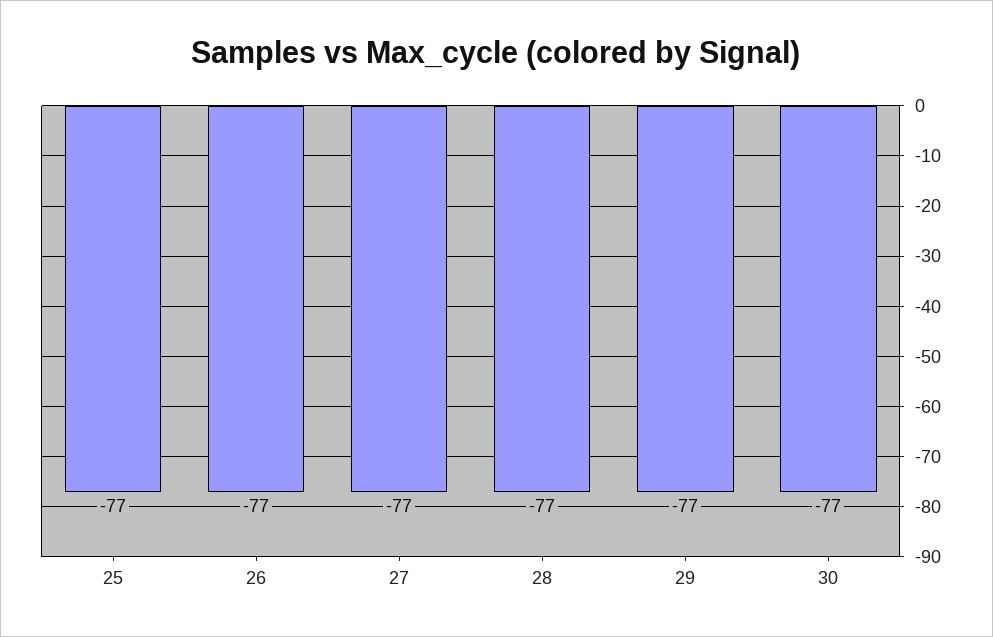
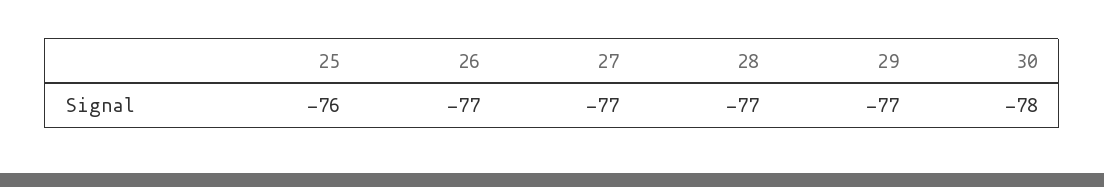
  {
-   "25": -77,
+   "25": -76,
    "26": -77,
    "27": -77,
    "28": -77,
    "29": -77,
-   "30": -77
+   "30": -78
  }

